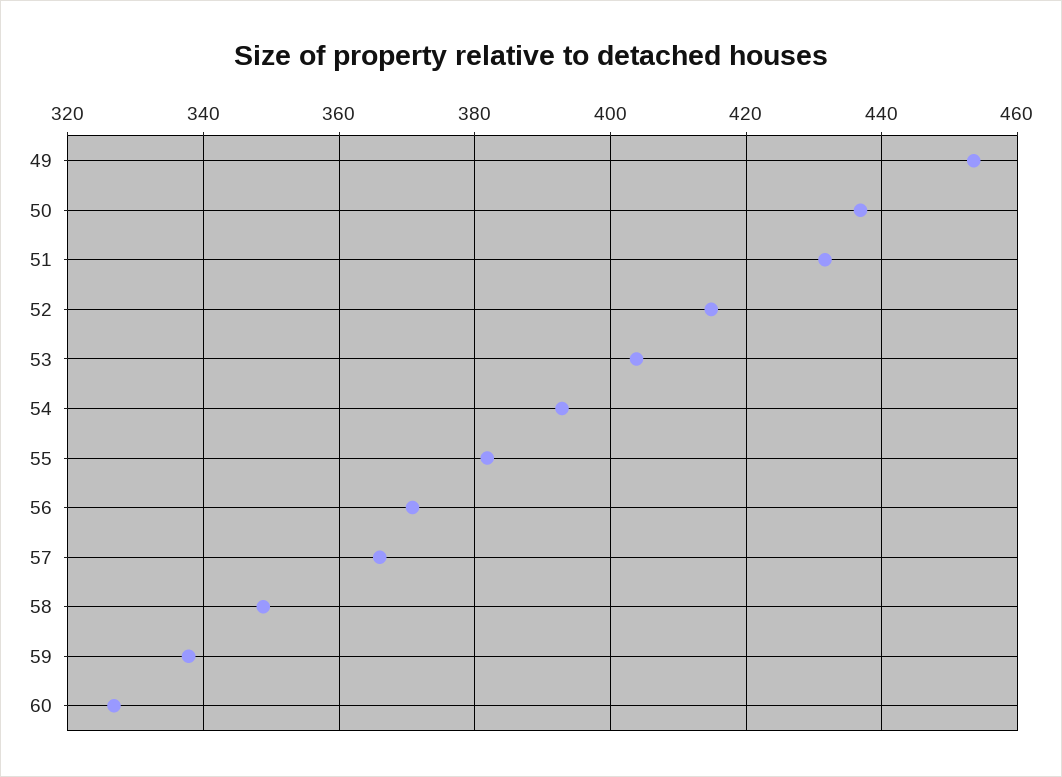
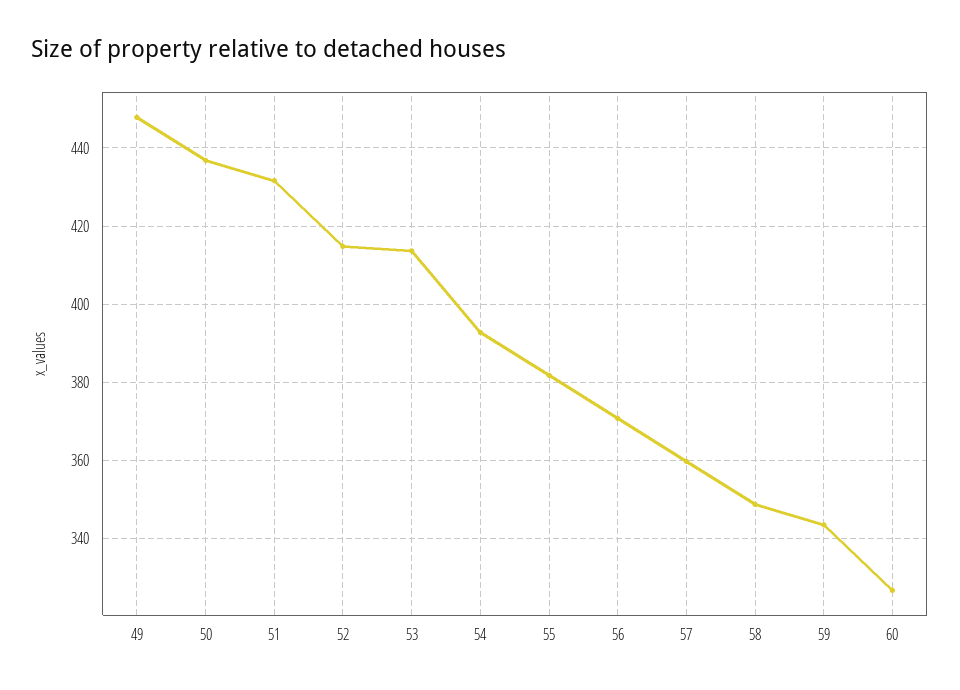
  {
-   "49": 454,
+   "49": 448,
    "50": 436,
    "51": 432,
    "52": 414,
-   "53": 404,
+   "53": 414,
    "54": 392,
    "55": 382,
    "56": 370,
-   "57": 366,
+   "57": 360,
    "58": 348,
-   "59": 338,
+   "59": 344,
    "60": 326
  }

